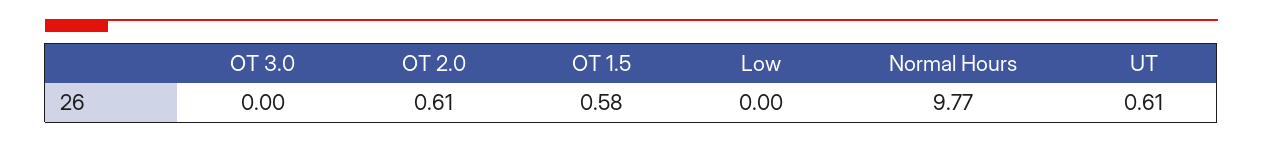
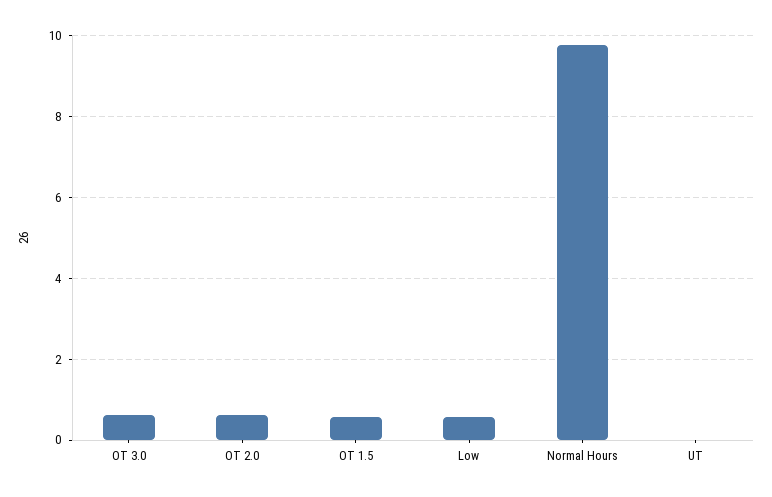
  {
-   "OT 3.0": 0,
+   "OT 3.0": 0.6,
    "OT 2.0": 0.61,
    "OT 1.5": 0.58,
-   "Low": 0,
+   "Low": 0.6,
    "Normal Hours": 9.77,
-   "UT": 0.61
+   "UT": 0
  }

